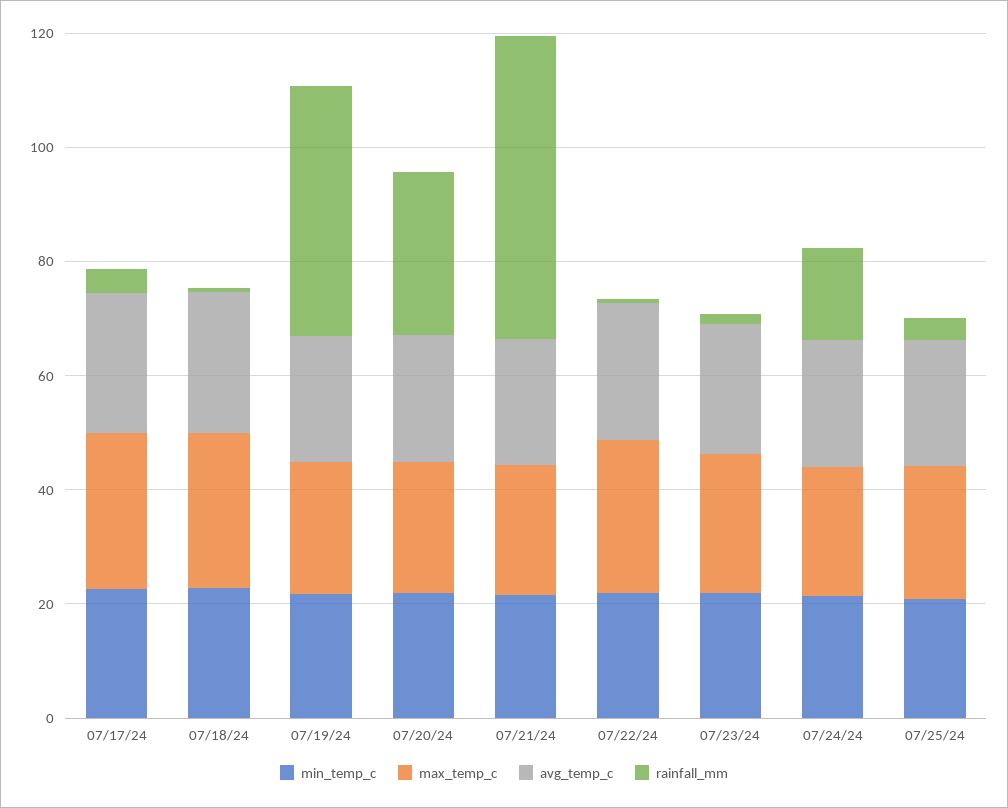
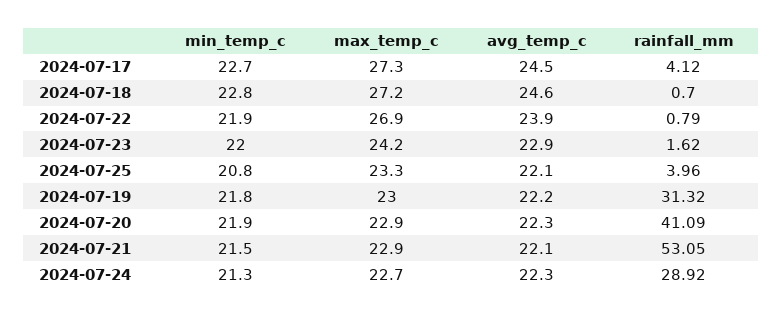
  {
    "min_temp_c": {
      "07/17/24": 22.7,
      "07/18/24": 22.8,
      "07/19/24": 21.8,
      "07/20/24": 21.9,
      "07/21/24": 21.5,
      "07/22/24": 21.9,
      "07/23/24": 22,
      "07/24/24": 21.3,
      "07/25/24": 20.8
    },
    "max_temp_c": {
      "07/17/24": 27.3,
      "07/18/24": 27.2,
      "07/19/24": 23,
      "07/20/24": 22.9,
      "07/21/24": 22.9,
      "07/22/24": 26.9,
      "07/23/24": 24.2,
      "07/24/24": 22.7,
      "07/25/24": 23.3
    },
    "avg_temp_c": {
      "07/17/24": 24.5,
      "07/18/24": 24.6,
      "07/19/24": 22.2,
      "07/20/24": 22.3,
      "07/21/24": 22.1,
      "07/22/24": 23.9,
      "07/23/24": 22.9,
      "07/24/24": 22.3,
      "07/25/24": 22.1
    },
    "rainfall_mm": {
      "07/17/24": 4.12,
      "07/18/24": 0.7,
-     "07/19/24": 45,
+     "07/19/24": 31.32,
-     "07/20/24": 30,
+     "07/20/24": 41.09,
      "07/21/24": 53.05,
      "07/22/24": 0.79,
      "07/23/24": 1.62,
-     "07/24/24": 15,
+     "07/24/24": 28.92,
      "07/25/24": 3.96
    }
  }

